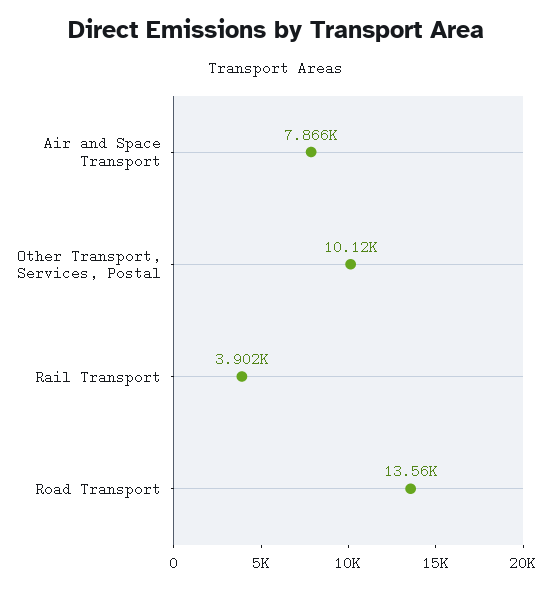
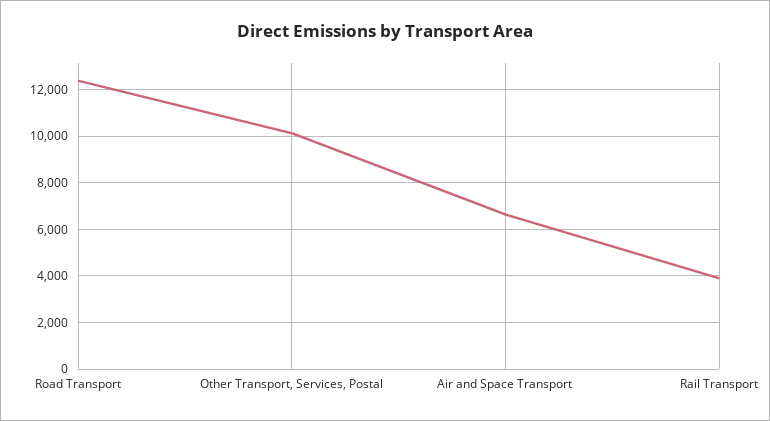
  {
-   "Air and Space Transport": 7866,
+   "Air and Space Transport": 6500,
    "Other Transport, Services, Postal": 10120,
    "Rail Transport": 3902,
-   "Road Transport": 13560
+   "Road Transport": 12500
  }

